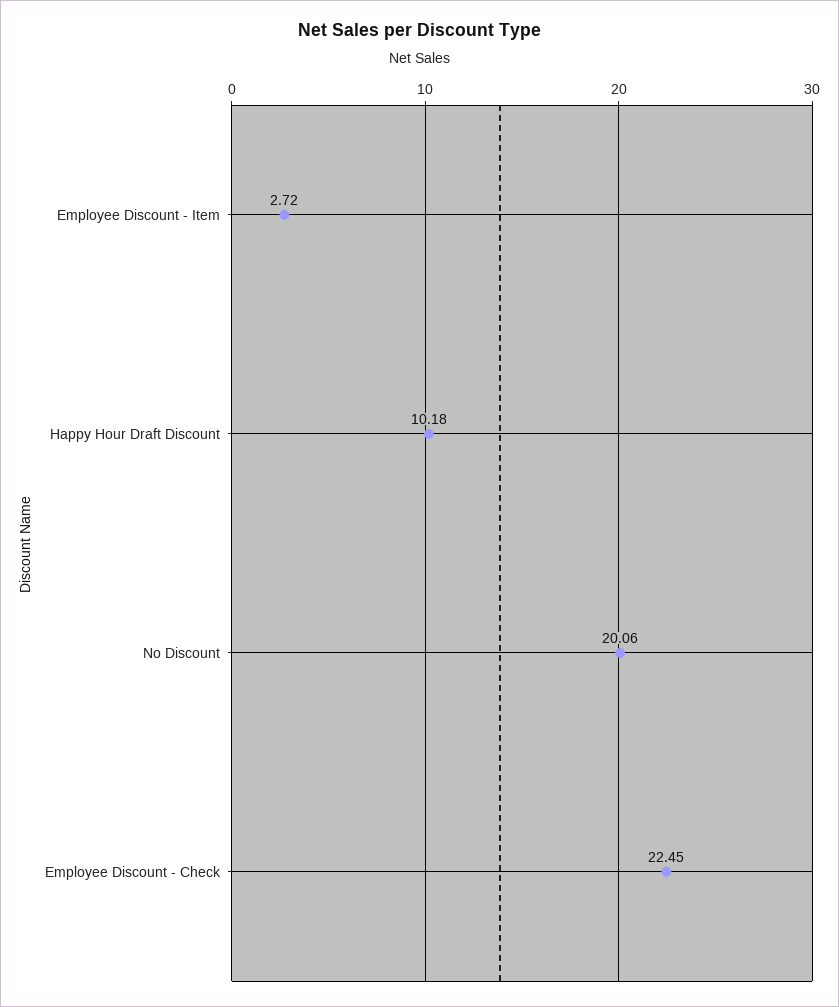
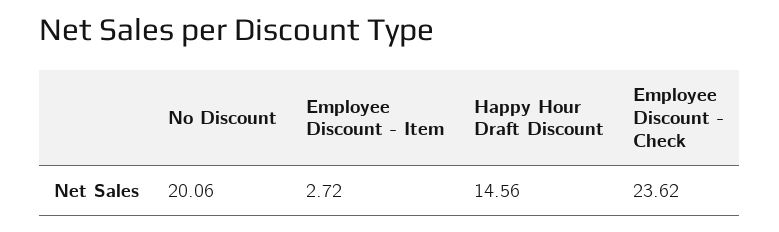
  {
    "Employee Discount - Item": 2.72,
-   "Happy Hour Draft Discount": 10.18,
+   "Happy Hour Draft Discount": 14.56,
    "No Discount": 20.06,
-   "Employee Discount - Check": 22.45
+   "Employee Discount - Check": 23.62
  }

